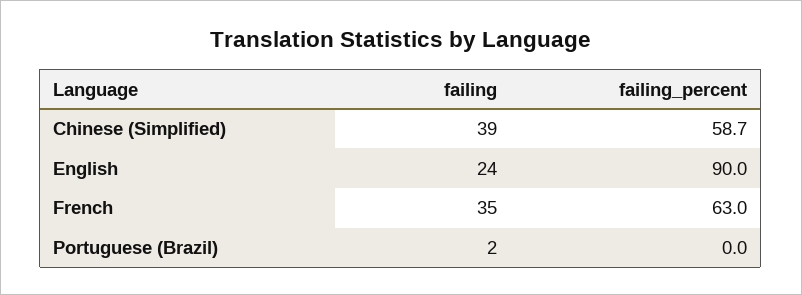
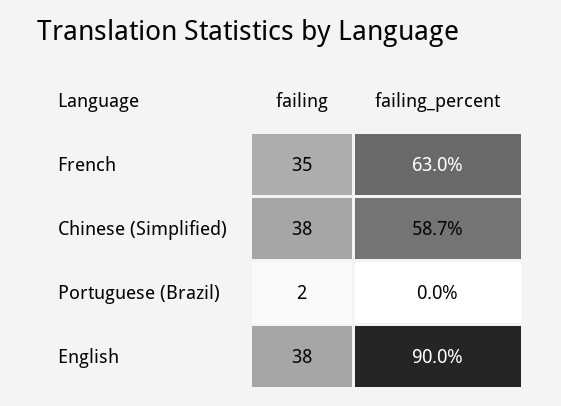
  {
    "failing": {
-     "Chinese (Simplified)": 39,
+     "Chinese (Simplified)": 38,
-     "English": 24,
+     "English": 38,
      "French": 35,
      "Portuguese (Brazil)": 2
    },
    "failing_percent": {
      "Chinese (Simplified)": 58.7,
      "English": 90,
      "French": 63,
      "Portuguese (Brazil)": 0
    }
  }

